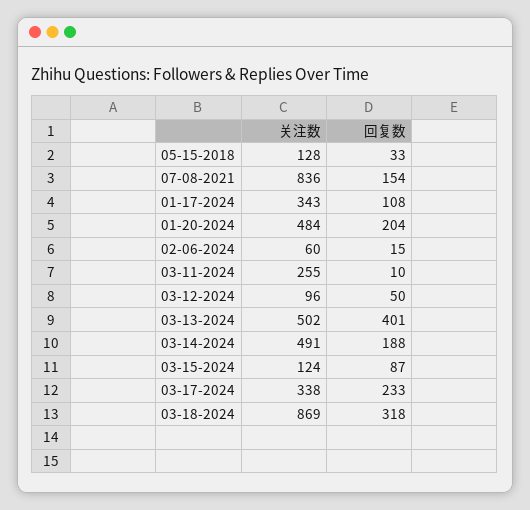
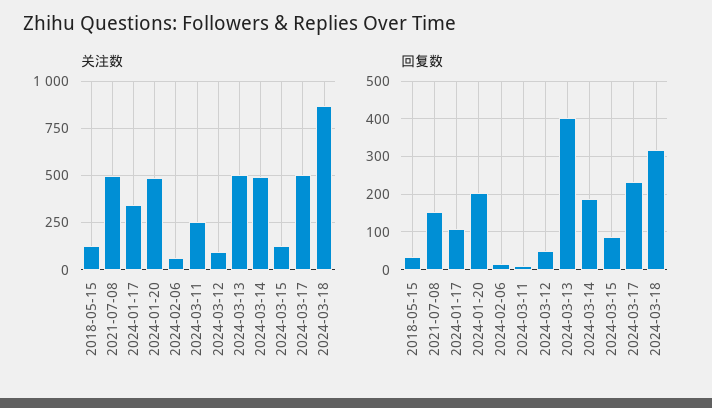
  {
    "关注数": {
      "05-15-2018": 128,
-     "07-08-2021": 836,
+     "07-08-2021": 500,
      "01-17-2024": 343,
      "01-20-2024": 484,
      "02-06-2024": 60,
      "03-11-2024": 255,
      "03-12-2024": 96,
      "03-13-2024": 502,
      "03-14-2024": 491,
      "03-15-2024": 124,
-     "03-17-2024": 338,
+     "03-17-2024": 500,
      "03-18-2024": 869
    },
    "回复数": {
      "05-15-2018": 33,
      "07-08-2021": 154,
      "01-17-2024": 108,
      "01-20-2024": 204,
      "02-06-2024": 15,
      "03-11-2024": 10,
      "03-12-2024": 50,
      "03-13-2024": 401,
      "03-14-2024": 188,
      "03-15-2024": 87,
      "03-17-2024": 233,
      "03-18-2024": 318
    }
  }

